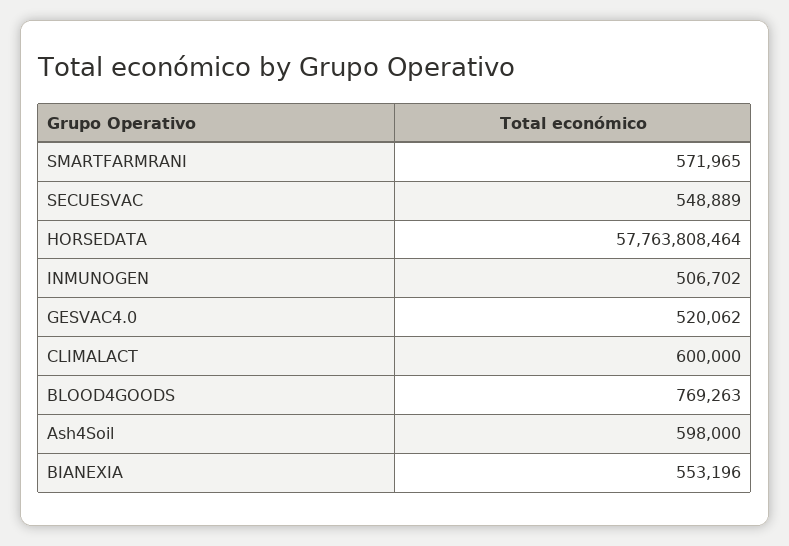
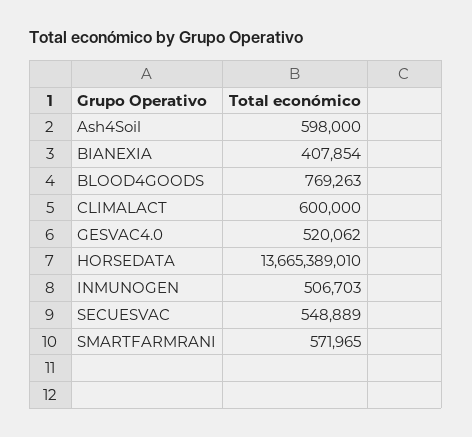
  {
    "SMARTFARMRANI": 571965,
    "SECUESVAC": 548889,
-   "HORSEDATA": 57763808464,
+   "HORSEDATA": 13665389010,
-   "INMUNOGEN": 506702,
+   "INMUNOGEN": 506703,
    "GESVAC4.0": 520062,
    "CLIMALACT": 600000,
    "BLOOD4GOODS": 769263,
    "Ash4Soil": 598000,
-   "BIANEXIA": 553196
+   "BIANEXIA": 407854
  }

